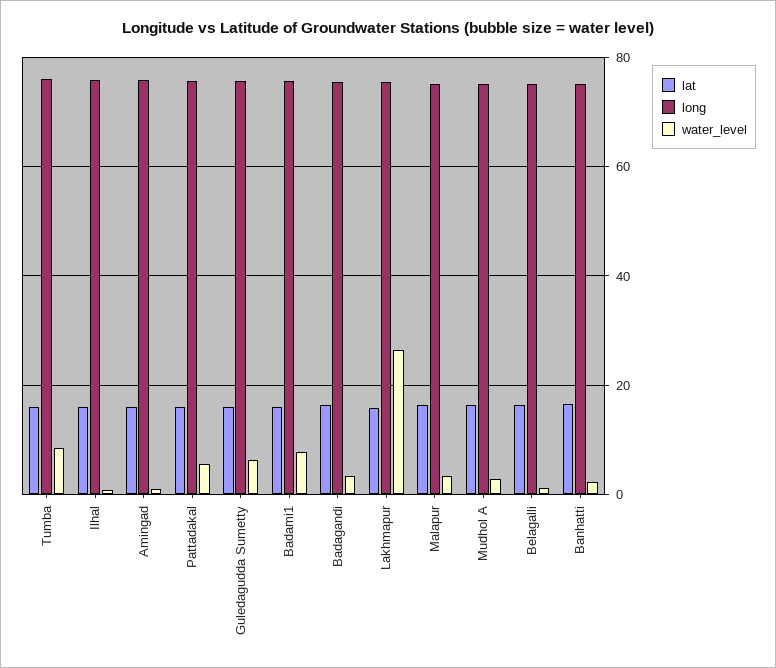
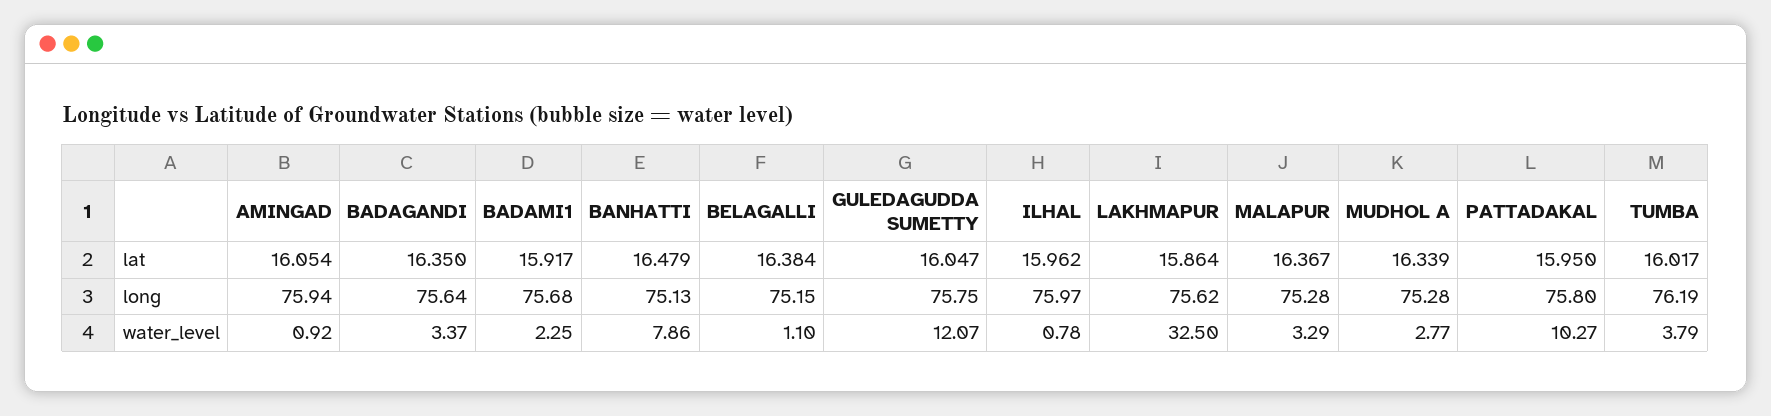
  {
    "lat": {
      "Tumba": 16.017,
      "Ilhal": 15.962,
      "Amingad": 16.054,
      "Pattadakal": 15.95,
      "Guledagudda Sumetty": 16.047,
      "Badami1": 15.917,
      "Badagandi": 16.35,
      "Lakhmapur": 15.864,
      "Malapur": 16.367,
      "Mudhol A": 16.339,
      "Belagalli": 16.384,
      "Banhatti": 16.479
    },
    "long": {
      "Tumba": 76.19,
      "Ilhal": 75.97,
      "Amingad": 75.94,
      "Pattadakal": 75.8,
      "Guledagudda Sumetty": 75.75,
      "Badami1": 75.68,
      "Badagandi": 75.64,
      "Lakhmapur": 75.62,
      "Malapur": 75.28,
      "Mudhol A": 75.28,
      "Belagalli": 75.15,
      "Banhatti": 75.13
    },
    "water_level": {
-     "Tumba": 8,
+     "Tumba": 3.79,
      "Ilhal": 0.78,
      "Amingad": 0.92,
-     "Pattadakal": 6,
+     "Pattadakal": 10.27,
-     "Guledagudda Sumetty": 6,
+     "Guledagudda Sumetty": 12.07,
-     "Badami1": 8,
+     "Badami1": 2.25,
      "Badagandi": 3.37,
-     "Lakhmapur": 26,
+     "Lakhmapur": 32.5,
      "Malapur": 3.29,
      "Mudhol A": 2.77,
      "Belagalli": 1.1,
-     "Banhatti": 2
+     "Banhatti": 7.86
    }
  }

